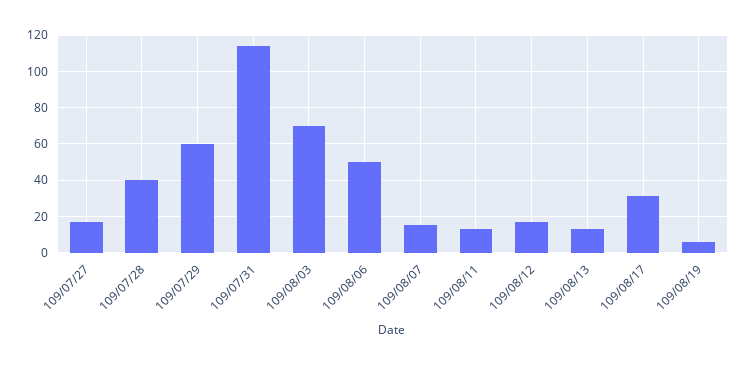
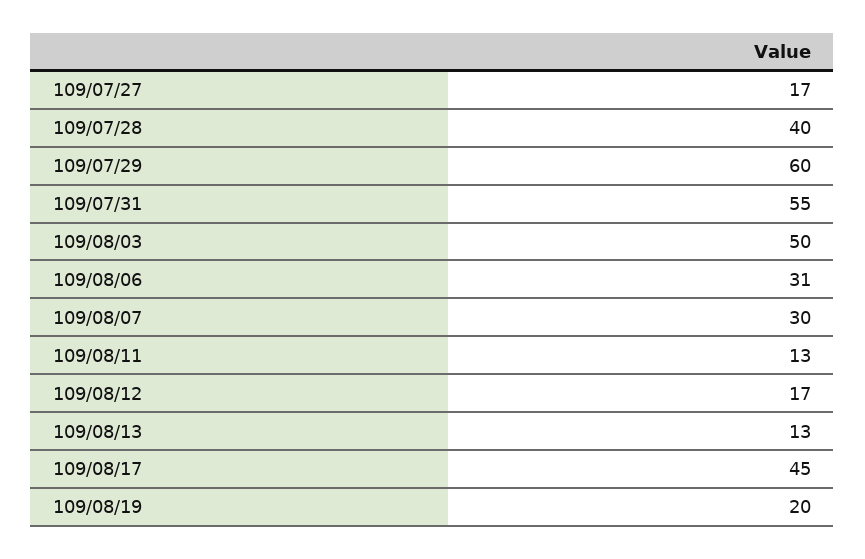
  {
    "109/07/27": 17,
    "109/07/28": 40,
    "109/07/29": 60,
-   "109/07/31": 115,
+   "109/07/31": 55,
-   "109/08/03": 70,
+   "109/08/03": 50,
-   "109/08/06": 50,
+   "109/08/06": 31,
-   "109/08/07": 15,
+   "109/08/07": 30,
    "109/08/11": 13,
    "109/08/12": 17,
    "109/08/13": 13,
-   "109/08/17": 30,
+   "109/08/17": 45,
-   "109/08/19": 5
+   "109/08/19": 20
  }

